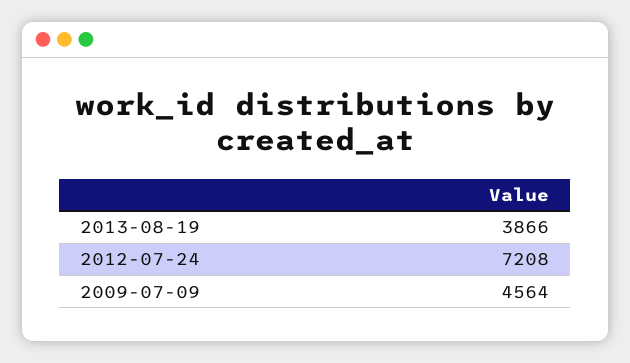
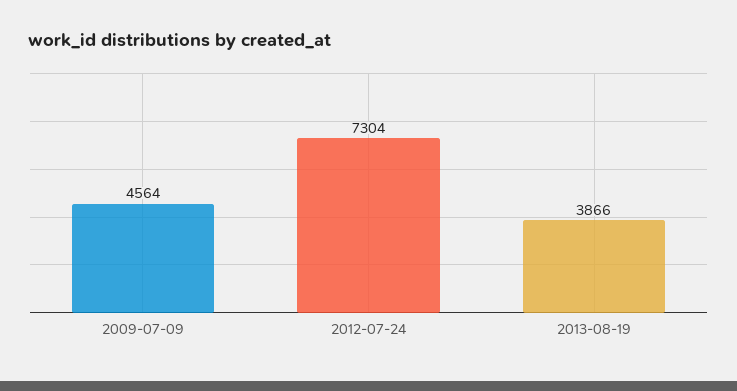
  {
    "2013-08-19": 3866,
-   "2012-07-24": 7208,
+   "2012-07-24": 7304,
    "2009-07-09": 4564
  }

